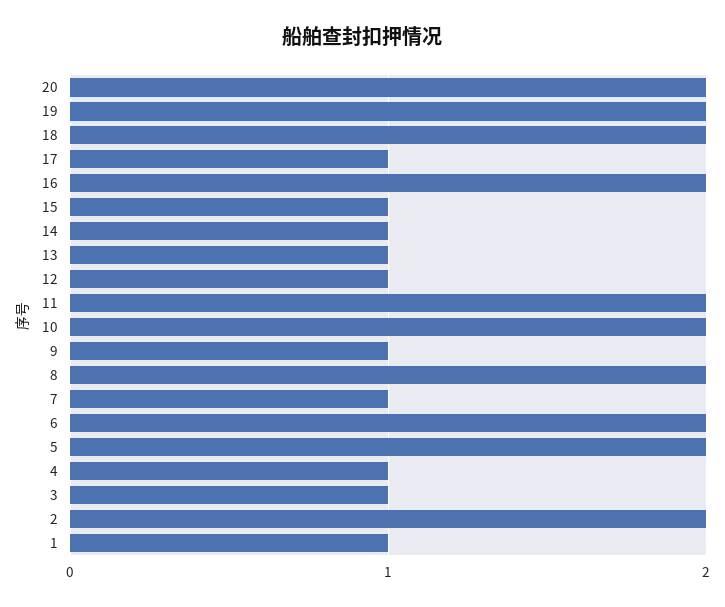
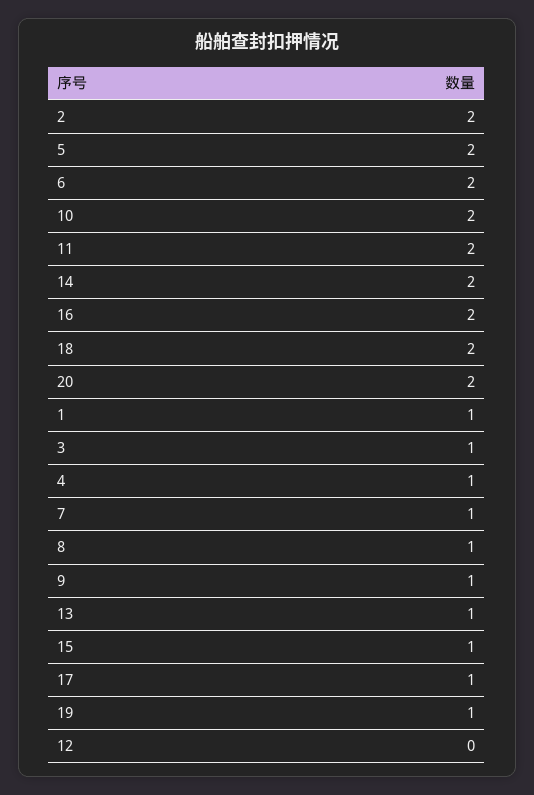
  {
    "20": 2,
-   "19": 2,
+   "19": 1,
    "18": 2,
    "17": 1,
    "16": 2,
    "15": 1,
-   "14": 1,
+   "14": 2,
    "13": 1,
-   "12": 1,
+   "12": 0,
    "11": 2,
    "10": 2,
    "9": 1,
-   "8": 2,
+   "8": 1,
    "7": 1,
    "6": 2,
    "5": 2,
    "4": 1,
    "3": 1,
    "2": 2,
    "1": 1
  }

